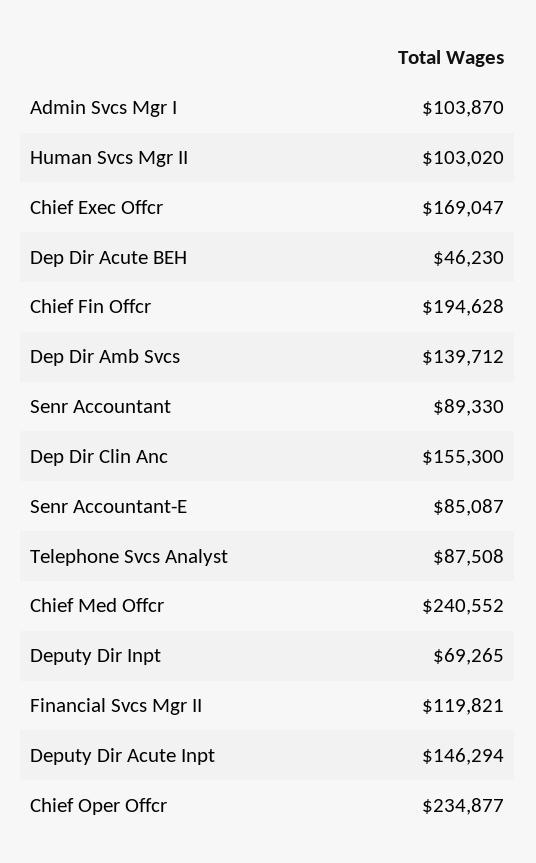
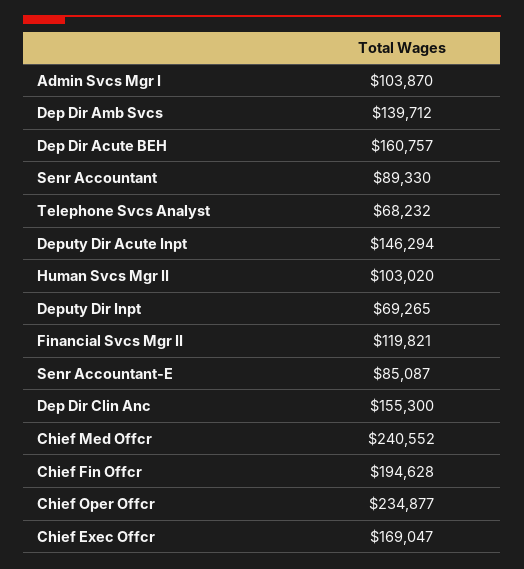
  {
    "Admin Svcs Mgr I": 103870,
    "Human Svcs Mgr II": 103020,
    "Chief Exec Offcr": 169047,
-   "Dep Dir Acute BEH": 46230,
+   "Dep Dir Acute BEH": 160757,
    "Chief Fin Offcr": 194628,
    "Dep Dir Amb Svcs": 139712,
    "Senr Accountant": 89330,
    "Dep Dir Clin Anc": 155300,
    "Senr Accountant-E": 85087,
-   "Telephone Svcs Analyst": 87508,
+   "Telephone Svcs Analyst": 68232,
    "Chief Med Offcr": 240552,
    "Deputy Dir Inpt": 69265,
    "Financial Svcs Mgr II": 119821,
    "Deputy Dir Acute Inpt": 146294,
    "Chief Oper Offcr": 234877
  }

